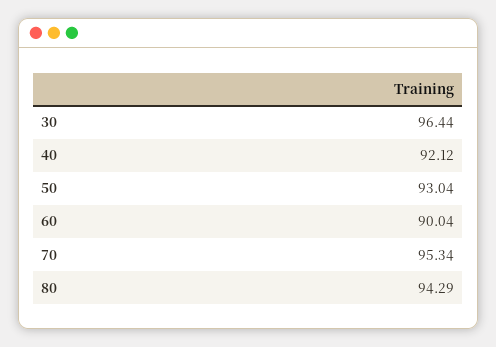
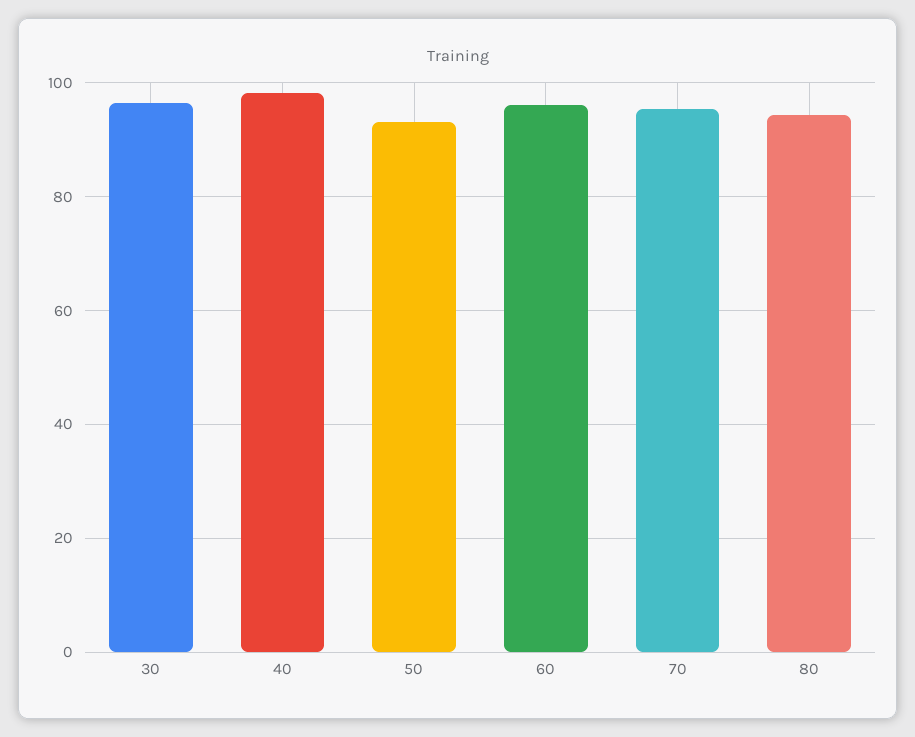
  {
    "30": 96.44,
-   "40": 92.12,
+   "40": 98,
    "50": 93.04,
-   "60": 90.04,
+   "60": 96,
    "70": 95.34,
    "80": 94.29
  }

